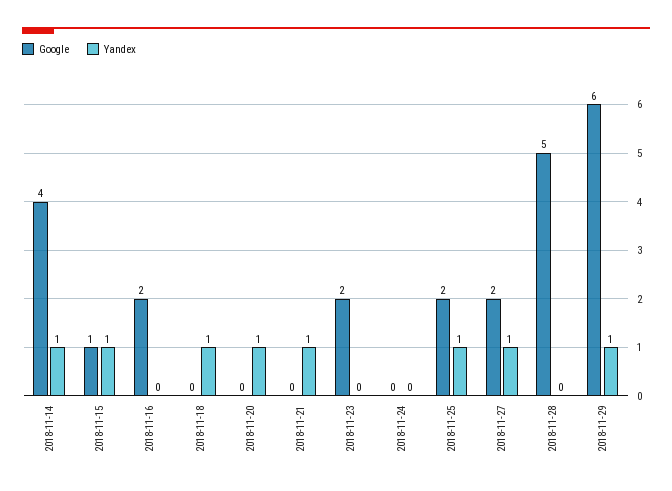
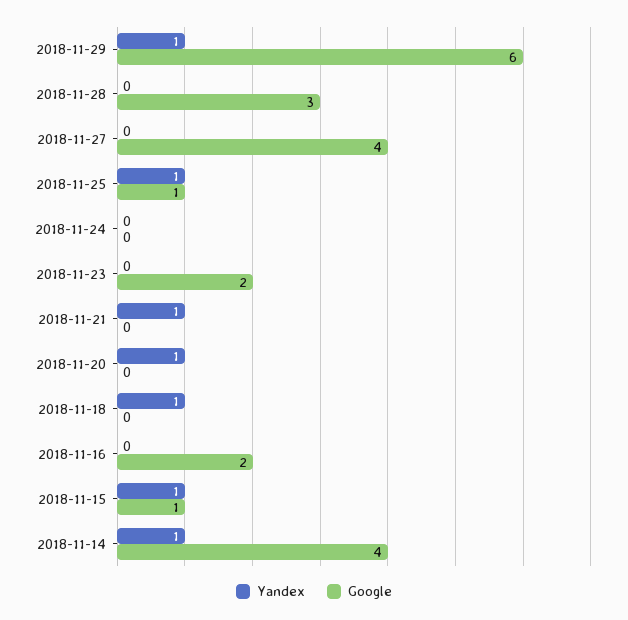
  {
    "Google": {
      "2018-11-14": 4,
      "2018-11-15": 1,
      "2018-11-16": 2,
      "2018-11-18": 0,
      "2018-11-20": 0,
      "2018-11-21": 0,
      "2018-11-23": 2,
      "2018-11-24": 0,
-     "2018-11-25": 2,
+     "2018-11-25": 1,
-     "2018-11-27": 2,
+     "2018-11-27": 4,
-     "2018-11-28": 5,
+     "2018-11-28": 3,
      "2018-11-29": 6
    },
    "Yandex": {
      "2018-11-14": 1,
      "2018-11-15": 1,
      "2018-11-16": 0,
      "2018-11-18": 1,
      "2018-11-20": 1,
      "2018-11-21": 1,
      "2018-11-23": 0,
      "2018-11-24": 0,
      "2018-11-25": 1,
-     "2018-11-27": 1,
+     "2018-11-27": 0,
      "2018-11-28": 0,
      "2018-11-29": 1
    }
  }

